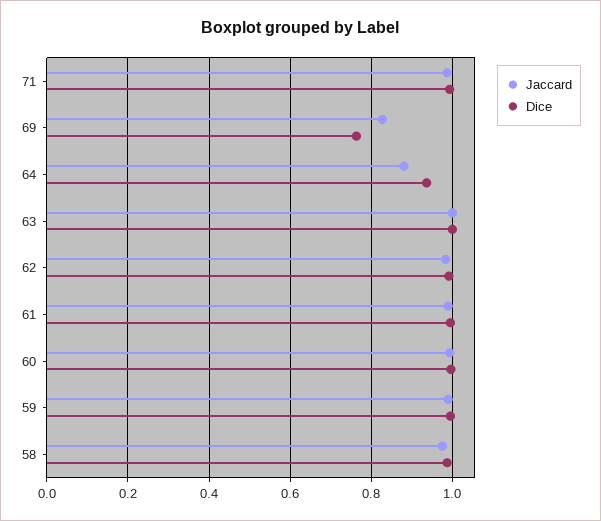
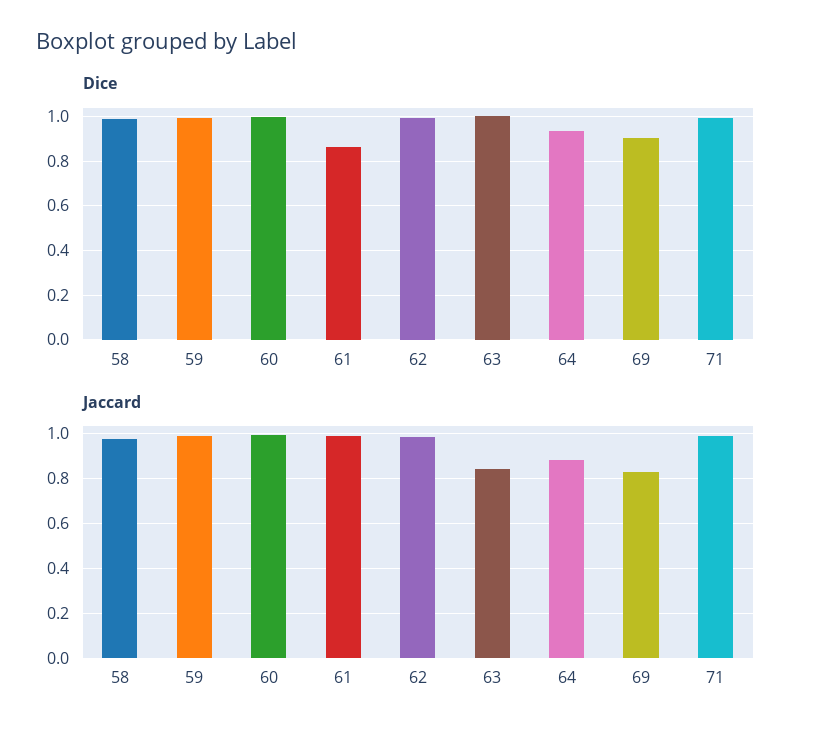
  {
    "Jaccard": {
      "71": 0.98,
      "69": 0.82,
      "64": 0.88,
-     "63": 1,
+     "63": 0.85,
      "62": 0.98,
      "61": 0.98,
      "60": 1,
      "59": 0.98,
      "58": 0.98
    },
    "Dice": {
      "71": 1,
-     "69": 0.76,
+     "69": 0.9,
      "64": 0.94,
      "63": 1,
      "62": 1,
-     "61": 1,
+     "61": 0.85,
      "60": 1,
      "59": 1,
      "58": 0.98
    }
  }

